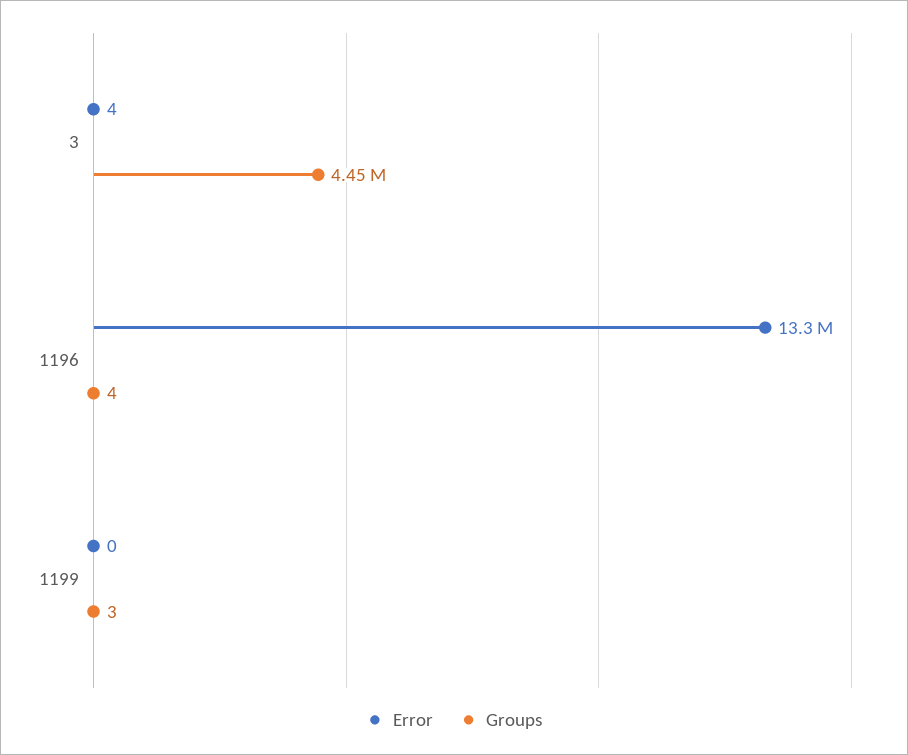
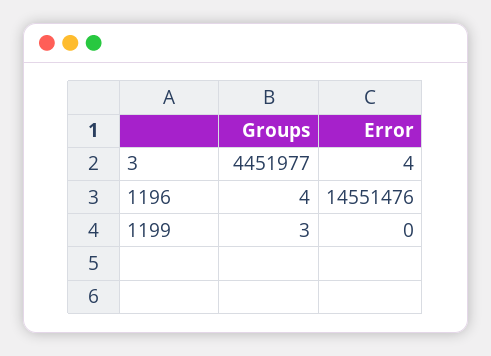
  {
    "Error": {
      "3": 4,
-     "1196": 13300000,
+     "1196": 14551476,
      "1199": 0
    },
    "Groups": {
      "3": 4451977,
      "1196": 4,
      "1199": 3
    }
  }

